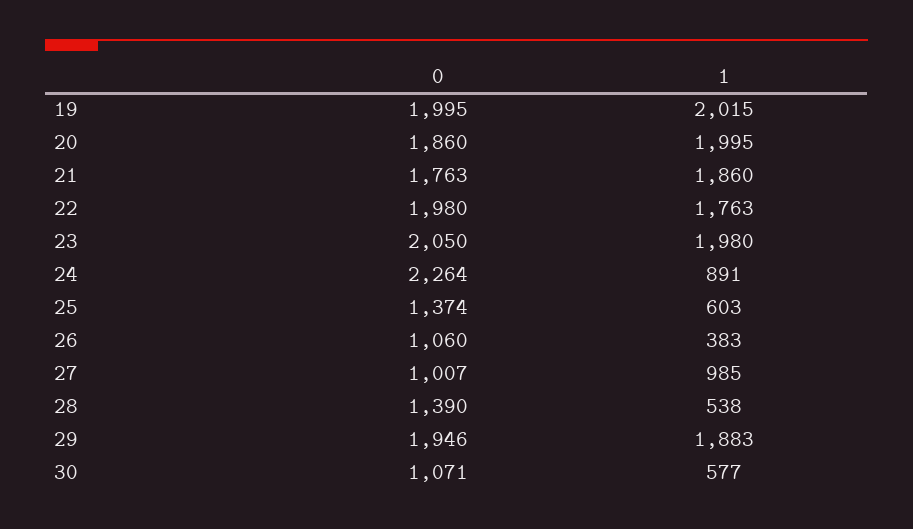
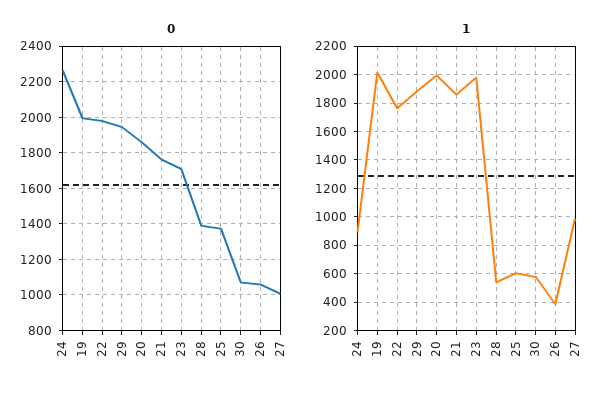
  {
    "0": {
      "19": 1995,
      "20": 1860,
      "21": 1763,
      "22": 1980,
-     "23": 2050,
+     "23": 1700,
      "24": 2264,
      "25": 1374,
      "26": 1060,
      "27": 1007,
      "28": 1390,
      "29": 1946,
      "30": 1071
    },
    "1": {
      "19": 2015,
      "20": 1995,
      "21": 1860,
      "22": 1763,
      "23": 1980,
      "24": 891,
      "25": 603,
      "26": 383,
      "27": 985,
      "28": 538,
      "29": 1883,
      "30": 577
    }
  }

